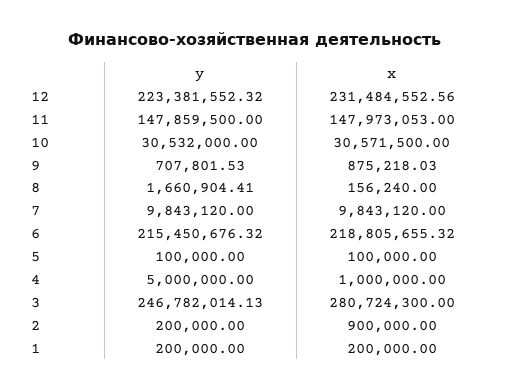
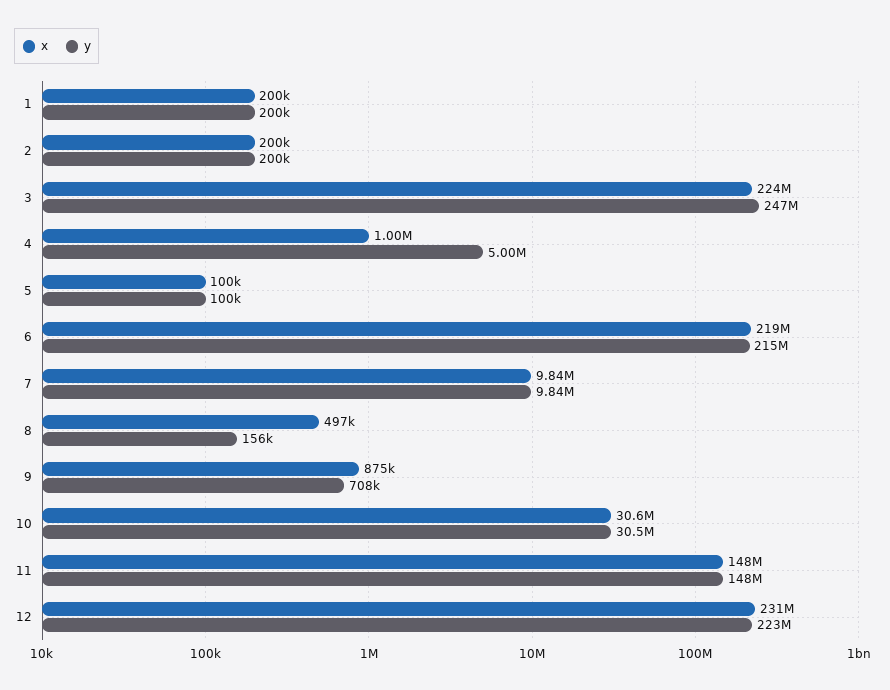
  {
    "y": {
      "12": 223381552.32,
      "11": 147859500,
      "10": 30532000,
      "9": 707801.53,
-     "8": 1660904.41,
+     "8": 156000,
      "7": 9843120,
      "6": 215450676.32,
      "5": 100000,
      "4": 5000000,
      "3": 246782014.13,
      "2": 200000,
      "1": 200000
    },
    "x": {
      "12": 231484552.56,
      "11": 147973053,
      "10": 30571500,
      "9": 875218.03,
-     "8": 156240,
+     "8": 497000,
      "7": 9843120,
      "6": 218805655.32,
      "5": 100000,
      "4": 1000000,
-     "3": 280724300,
+     "3": 224000000,
-     "2": 900000,
+     "2": 200000,
      "1": 200000
    }
  }

